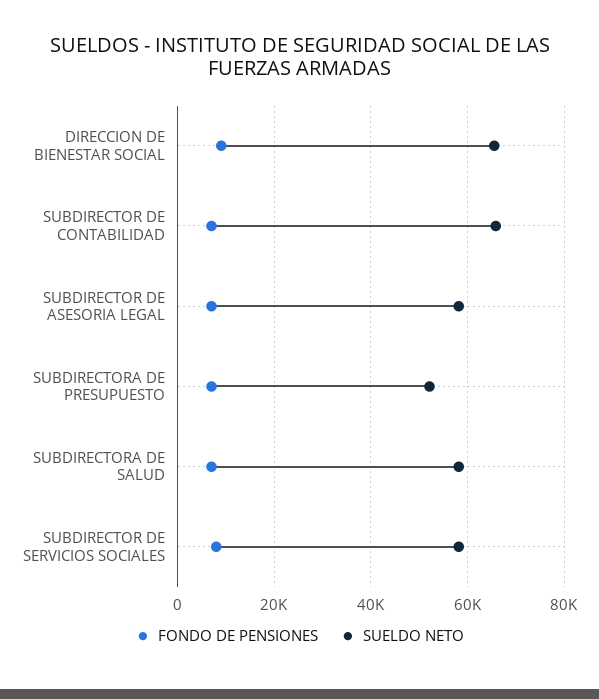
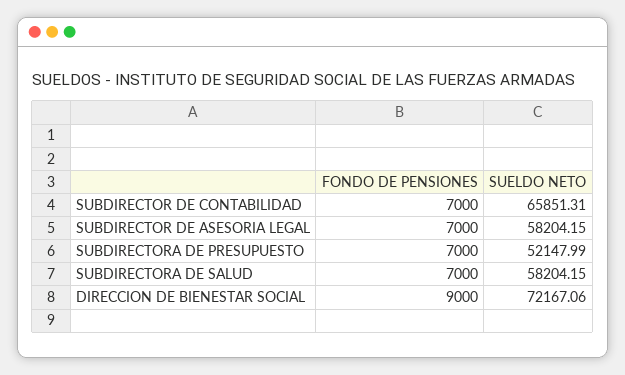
  {
    "FONDO DE PENSIONES": {
      "DIRECCION DE BIENESTAR SOCIAL": 9000,
      "SUBDIRECTOR DE CONTABILIDAD": 7000,
      "SUBDIRECTOR DE ASESORIA LEGAL": 7000,
      "SUBDIRECTORA DE PRESUPUESTO": 7000,
-     "SUBDIRECTORA DE SALUD": 7000,
+     "SUBDIRECTORA DE SALUD": 7000
-     "SUBDIRECTOR DE SERVICIOS SOCIALES": 8000
    },
    "SUELDO NETO": {
-     "DIRECCION DE BIENESTAR SOCIAL": 66000,
+     "DIRECCION DE BIENESTAR SOCIAL": 72167.06,
      "SUBDIRECTOR DE CONTABILIDAD": 65851.31,
      "SUBDIRECTOR DE ASESORIA LEGAL": 58204.15,
      "SUBDIRECTORA DE PRESUPUESTO": 52147.99,
-     "SUBDIRECTORA DE SALUD": 58204.15,
+     "SUBDIRECTORA DE SALUD": 58204.15
-     "SUBDIRECTOR DE SERVICIOS SOCIALES": 58000
    }
  }

